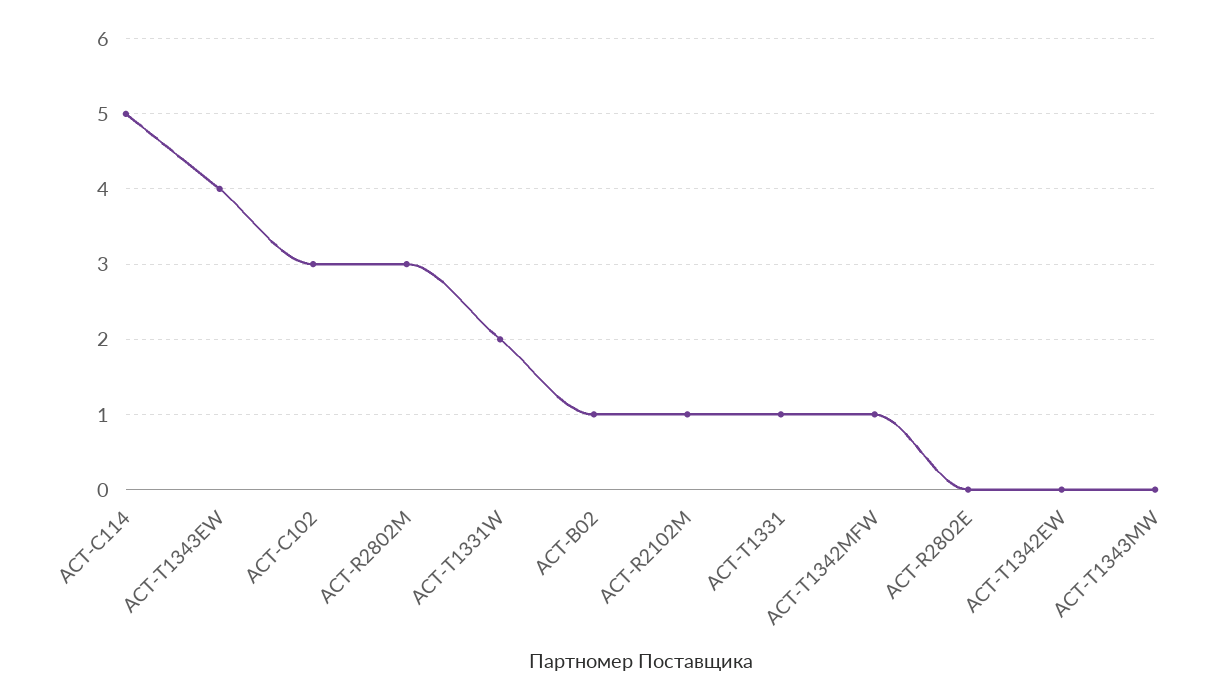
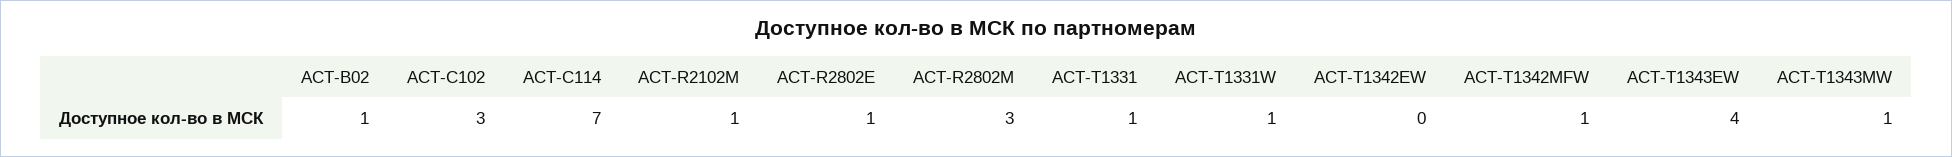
  {
-   "ACT-C114": 5,
+   "ACT-C114": 7,
    "ACT-T1343EW": 4,
    "ACT-C102": 3,
    "ACT-R2802M": 3,
-   "ACT-T1331W": 2,
+   "ACT-T1331W": 1,
    "ACT-B02": 1,
    "ACT-R2102M": 1,
    "ACT-T1331": 1,
    "ACT-T1342MFW": 1,
-   "ACT-R2802E": 0,
+   "ACT-R2802E": 1,
    "ACT-T1342EW": 0,
-   "ACT-T1343MW": 0
+   "ACT-T1343MW": 1
  }

